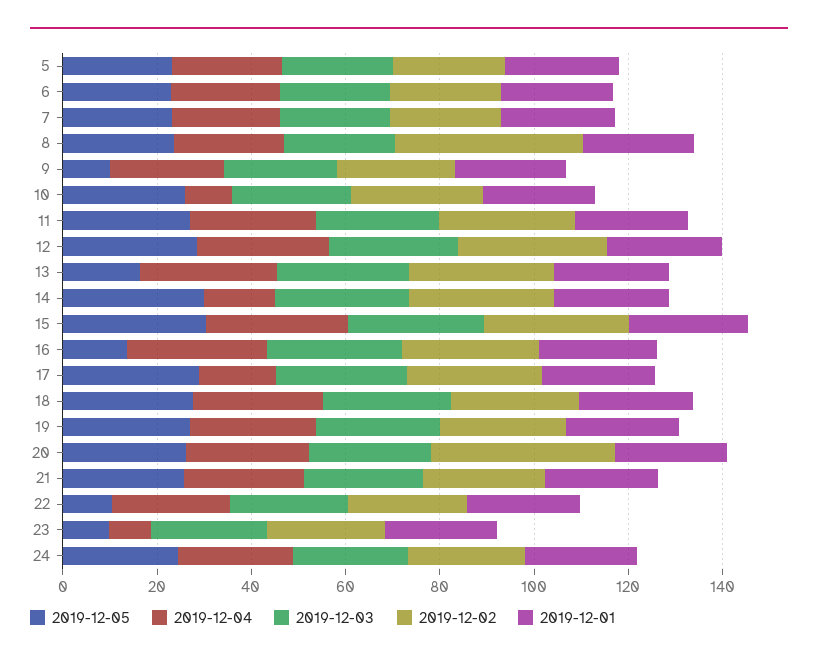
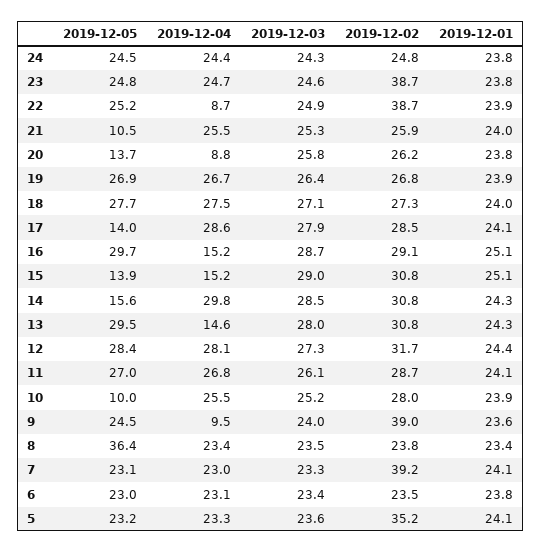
  {
    "2019-12-05": {
      "5": 23.2,
      "6": 23,
      "7": 23.1,
-     "8": 25,
+     "8": 36.4,
-     "9": 10,
+     "9": 24.5,
-     "10": 25,
+     "10": 10,
      "11": 27,
      "12": 28.4,
-     "13": 15,
+     "13": 29.5,
-     "14": 30,
+     "14": 15.6,
-     "15": 30,
+     "15": 13.9,
-     "16": 15,
+     "16": 29.7,
-     "17": 30,
+     "17": 14,
      "18": 27.7,
      "19": 26.9,
-     "20": 25,
+     "20": 13.7,
-     "21": 25,
+     "21": 10.5,
-     "22": 10,
+     "22": 25.2,
-     "23": 10,
+     "23": 24.8,
      "24": 24.5
    },
    "2019-12-04": {
      "5": 23.3,
      "6": 23.1,
      "7": 23,
      "8": 23.4,
-     "9": 25,
+     "9": 9.5,
-     "10": 10,
+     "10": 25.5,
      "11": 26.8,
      "12": 28.1,
-     "13": 30,
+     "13": 14.6,
-     "14": 15,
+     "14": 29.8,
-     "15": 30,
+     "15": 15.2,
-     "16": 30,
+     "16": 15.2,
-     "17": 15,
+     "17": 28.6,
      "18": 27.5,
      "19": 26.7,
-     "20": 25,
+     "20": 8.8,
      "21": 25.5,
-     "22": 25,
+     "22": 8.7,
-     "23": 10,
+     "23": 24.7,
      "24": 24.4
    },
    "2019-12-03": {
      "5": 23.6,
      "6": 23.4,
      "7": 23.3,
      "8": 23.5,
      "9": 24,
      "10": 25.2,
      "11": 26.1,
      "12": 27.3,
      "13": 28,
      "14": 28.5,
      "15": 29,
      "16": 28.7,
      "17": 27.9,
      "18": 27.1,
      "19": 26.4,
      "20": 25.8,
      "21": 25.3,
      "22": 24.9,
      "23": 24.6,
      "24": 24.3
    },
    "2019-12-02": {
-     "5": 25,
+     "5": 35.2,
      "6": 23.5,
-     "7": 25,
+     "7": 39.2,
-     "8": 40,
+     "8": 23.8,
-     "9": 25,
+     "9": 39,
      "10": 28,
      "11": 28.7,
      "12": 31.7,
      "13": 30.8,
      "14": 30.8,
      "15": 30.8,
      "16": 29.1,
      "17": 28.5,
      "18": 27.3,
      "19": 26.8,
-     "20": 40,
+     "20": 26.2,
      "21": 25.9,
-     "22": 25,
+     "22": 38.7,
-     "23": 25,
+     "23": 38.7,
      "24": 24.8
    },
    "2019-12-01": {
      "5": 24.1,
      "6": 23.8,
      "7": 24.1,
      "8": 23.4,
      "9": 23.6,
      "10": 23.9,
      "11": 24.1,
      "12": 24.4,
      "13": 24.3,
      "14": 24.3,
      "15": 25.1,
      "16": 25.1,
      "17": 24.1,
      "18": 24,
      "19": 23.9,
      "20": 23.8,
      "21": 24,
      "22": 23.9,
      "23": 23.8,
      "24": 23.8
    }
  }

